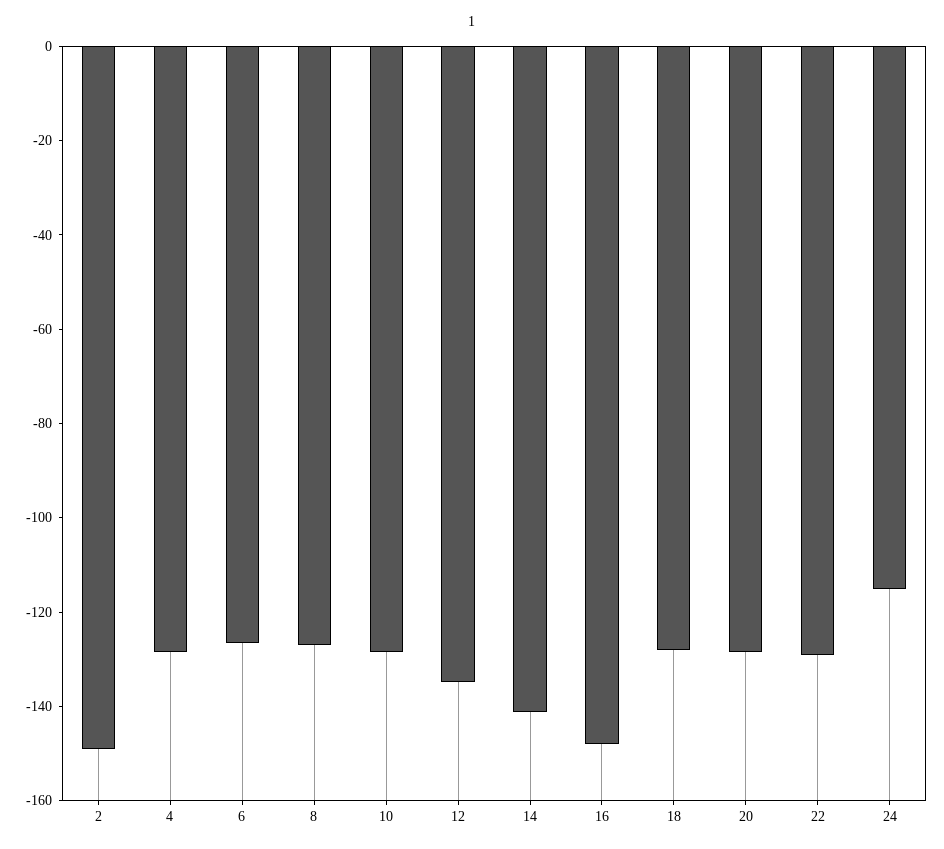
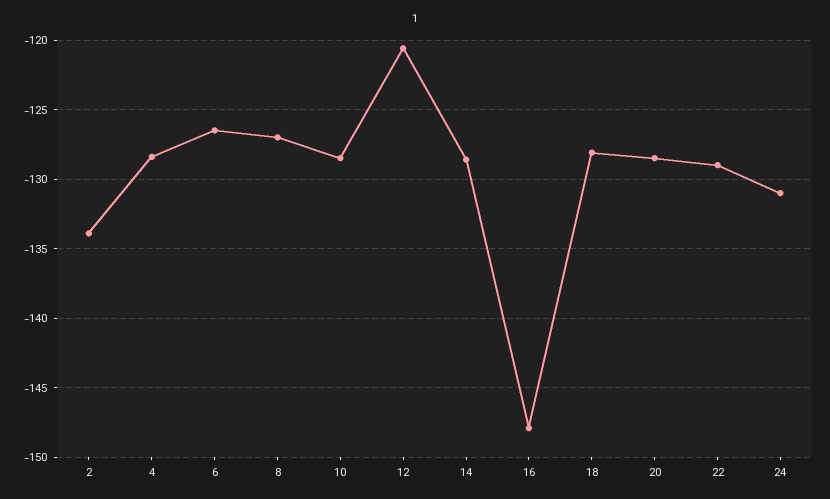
  {
-   "2": -150,
+   "2": -134,
    "4": -128.5,
    "6": -126.5,
    "8": -127,
    "10": -128.5,
-   "12": -135,
+   "12": -120.5,
-   "14": -140,
+   "14": -128.5,
    "16": -148,
    "18": -128,
    "20": -128.5,
    "22": -129,
-   "24": -115
+   "24": -131
  }

